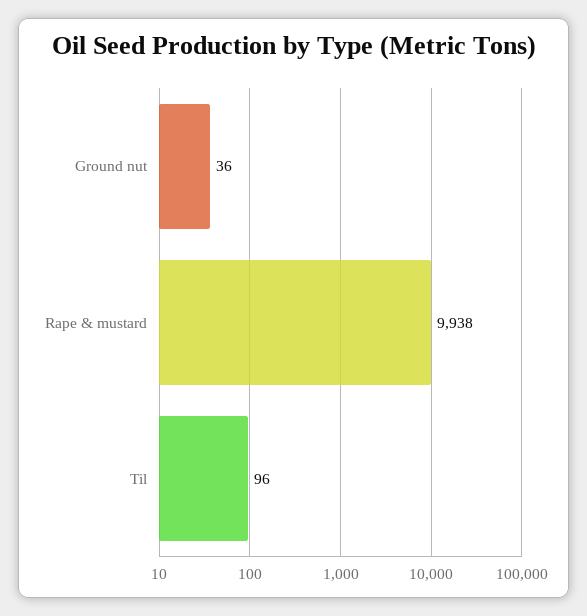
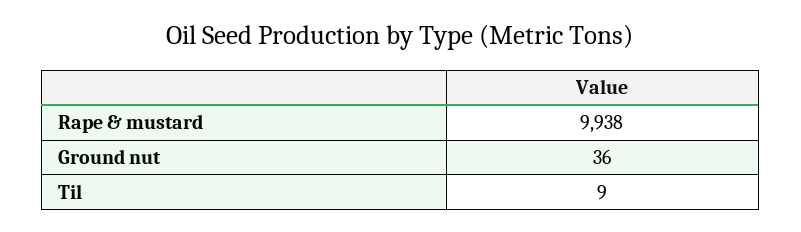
  {
    "Ground nut": 36,
    "Rape & mustard": 9938,
-   "Til": 96
+   "Til": 9
  }

